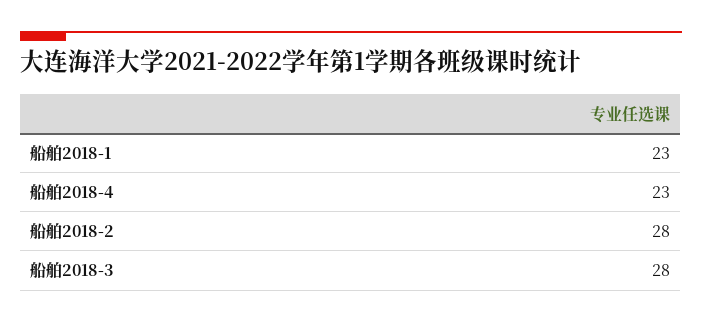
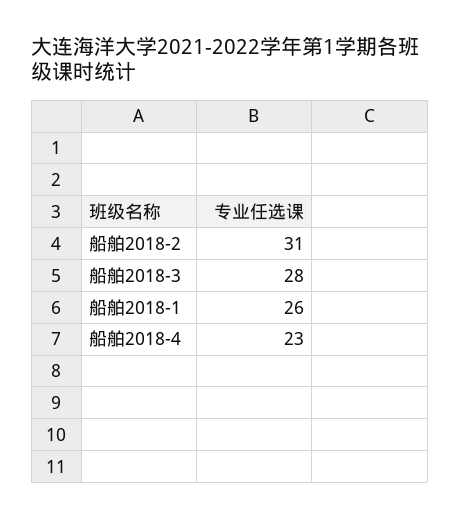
  {
-   "船舶2018-1": 23,
+   "船舶2018-1": 26,
    "船舶2018-4": 23,
-   "船舶2018-2": 28,
+   "船舶2018-2": 31,
    "船舶2018-3": 28
  }

